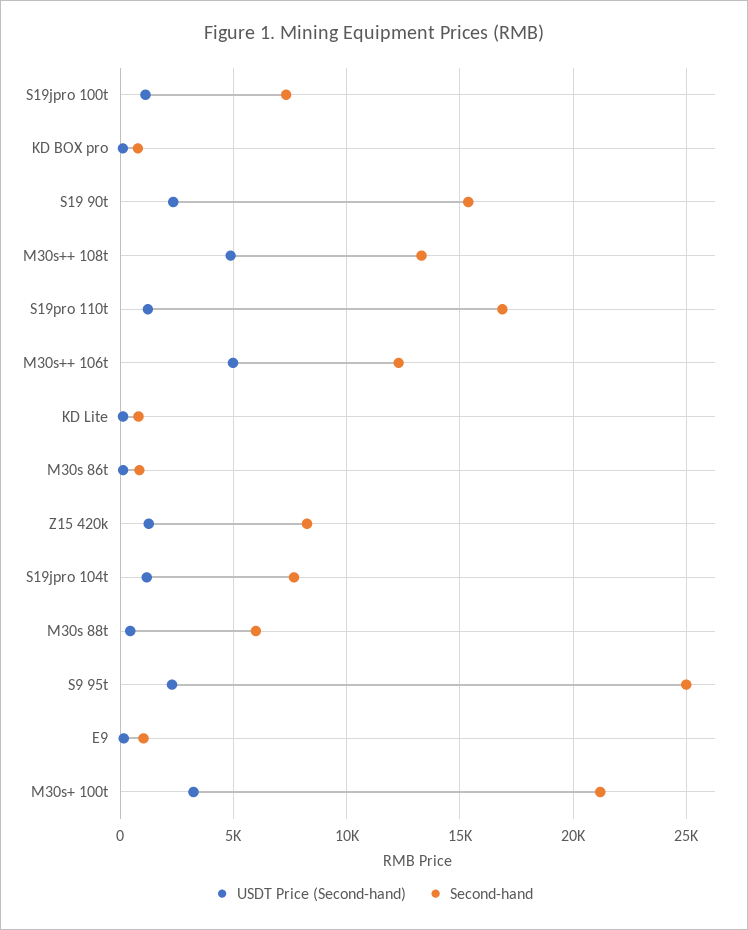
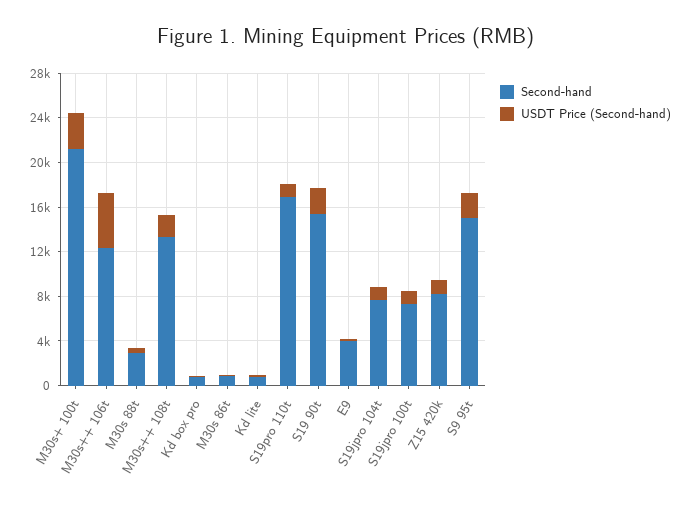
  {
    "USDT Price (Second-hand)": {
      "S19jpro 100t": 1000,
      "KD BOX pro": 0,
      "S19 90t": 2500,
-     "M30s++ 108t": 5000,
+     "M30s++ 108t": 2000,
      "S19pro 110t": 1000,
      "M30s++ 106t": 5000,
      "KD Lite": 0,
      "M30s 86t": 0,
      "Z15 420k": 1500,
      "S19jpro 104t": 1000,
      "M30s 88t": 500,
      "S9 95t": 2500,
      "E9": 0,
      "M30s+ 100t": 3000
    },
    "Second-hand": {
      "S19jpro 100t": 7500,
      "KD BOX pro": 1000,
      "S19 90t": 15500,
      "M30s++ 108t": 13500,
      "S19pro 110t": 17000,
      "M30s++ 106t": 12500,
      "KD Lite": 1000,
      "M30s 86t": 1000,
      "Z15 420k": 8500,
      "S19jpro 104t": 7500,
-     "M30s 88t": 6000,
+     "M30s 88t": 3000,
-     "S9 95t": 25000,
+     "S9 95t": 15000,
-     "E9": 1000,
+     "E9": 4000,
      "M30s+ 100t": 21000
    }
  }

